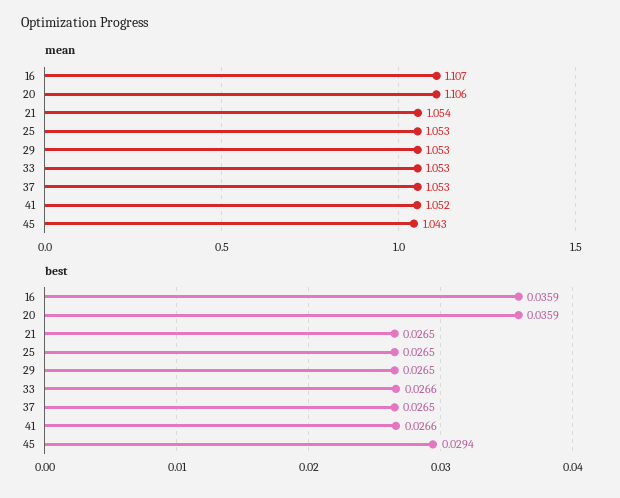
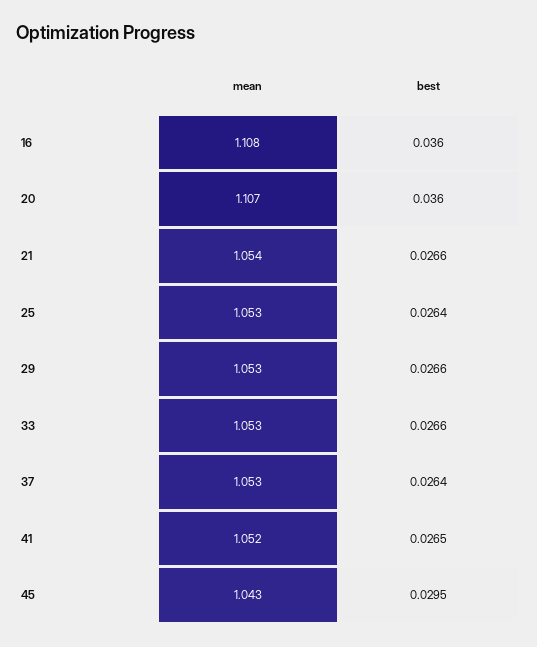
  {
    "mean": {
-     "16": 1.107,
+     "16": 1.108,
-     "20": 1.106,
+     "20": 1.107,
      "21": 1.054,
      "25": 1.053,
      "29": 1.053,
      "33": 1.053,
      "37": 1.053,
      "41": 1.052,
      "45": 1.043
    },
    "best": {
-     "16": 0.0359,
+     "16": 0.036,
-     "20": 0.0359,
+     "20": 0.036,
-     "21": 0.0265,
+     "21": 0.0266,
-     "25": 0.0265,
+     "25": 0.0264,
-     "29": 0.0265,
+     "29": 0.0266,
      "33": 0.0266,
-     "37": 0.0265,
+     "37": 0.0264,
-     "41": 0.0266,
+     "41": 0.0265,
-     "45": 0.0294
+     "45": 0.0295
    }
  }

